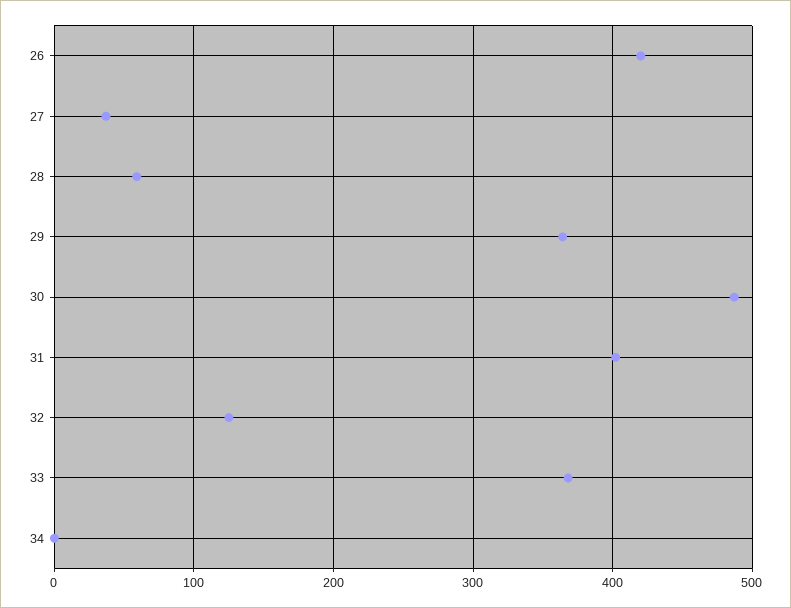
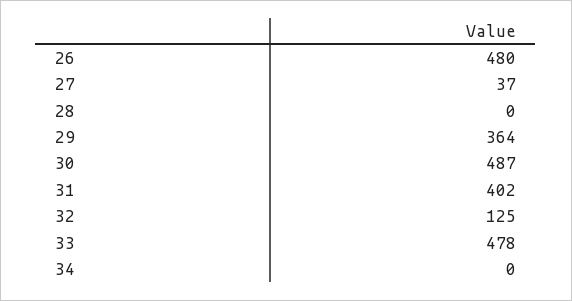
  {
-   "26": 420,
+   "26": 480,
    "27": 37,
-   "28": 60,
+   "28": 0,
    "29": 364,
    "30": 487,
    "31": 402,
    "32": 125,
-   "33": 370,
+   "33": 478,
    "34": 0
  }

